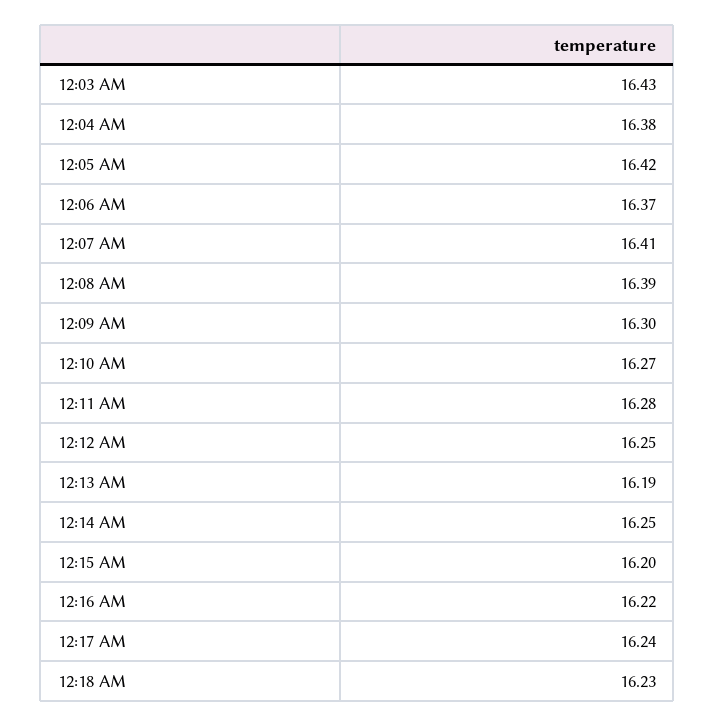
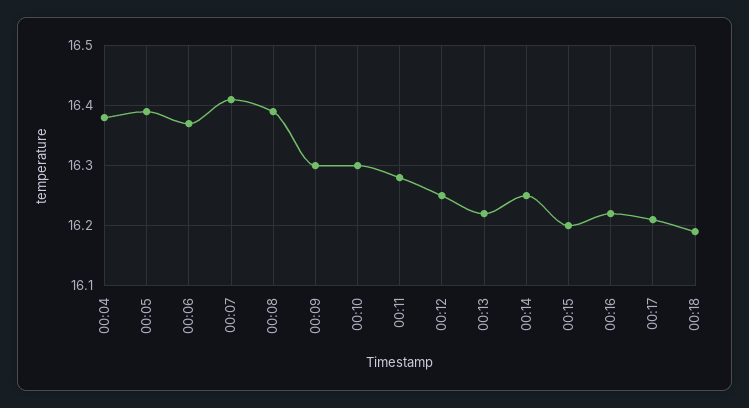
  {
-   "12:03 AM": 16.43,
    "12:04 AM": 16.38,
-   "12:05 AM": 16.42,
+   "12:05 AM": 16.39,
    "12:06 AM": 16.37,
    "12:07 AM": 16.41,
    "12:08 AM": 16.39,
    "12:09 AM": 16.3,
-   "12:10 AM": 16.27,
+   "12:10 AM": 16.3,
    "12:11 AM": 16.28,
    "12:12 AM": 16.25,
-   "12:13 AM": 16.19,
+   "12:13 AM": 16.22,
    "12:14 AM": 16.25,
    "12:15 AM": 16.2,
    "12:16 AM": 16.22,
-   "12:17 AM": 16.24,
+   "12:17 AM": 16.21,
-   "12:18 AM": 16.23
+   "12:18 AM": 16.19
  }

